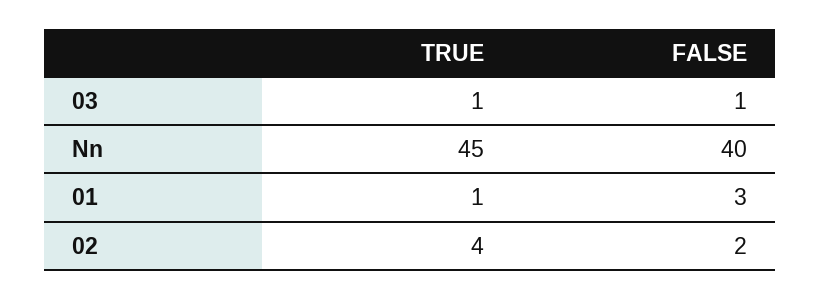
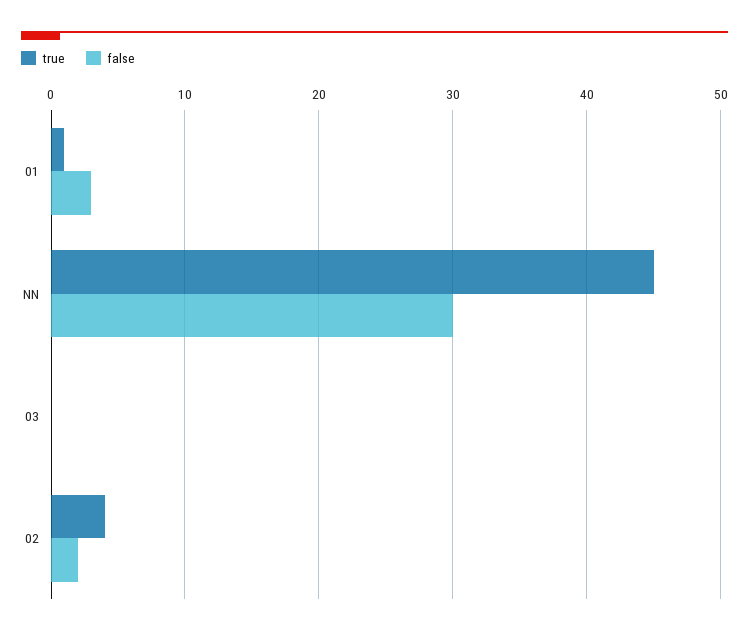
  {
    "TRUE": {
-     "03": 1,
+     "03": 0,
      "Nn": 45,
      "01": 1,
      "02": 4
    },
    "FALSE": {
-     "03": 1,
+     "03": 0,
-     "Nn": 40,
+     "Nn": 30,
      "01": 3,
      "02": 2
    }
  }

